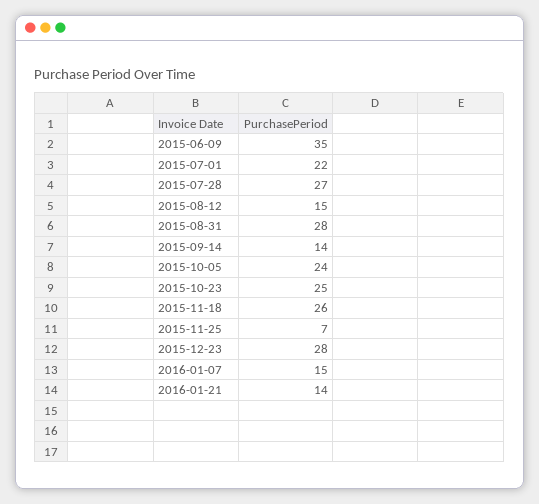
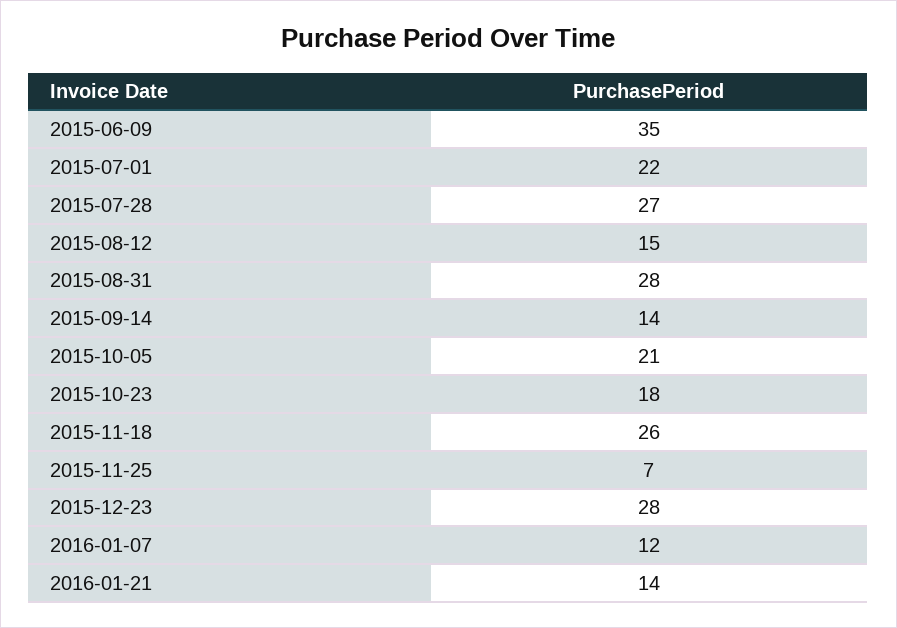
  {
    "2015-06-09": 35,
    "2015-07-01": 22,
    "2015-07-28": 27,
    "2015-08-12": 15,
    "2015-08-31": 28,
    "2015-09-14": 14,
-   "2015-10-05": 24,
+   "2015-10-05": 21,
-   "2015-10-23": 25,
+   "2015-10-23": 18,
    "2015-11-18": 26,
    "2015-11-25": 7,
    "2015-12-23": 28,
-   "2016-01-07": 15,
+   "2016-01-07": 12,
    "2016-01-21": 14
  }

